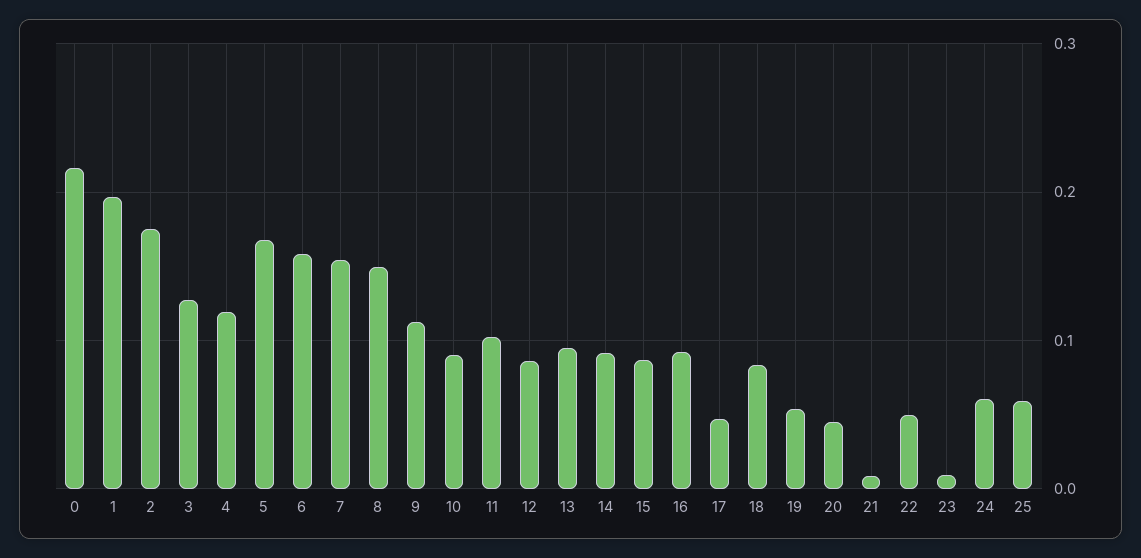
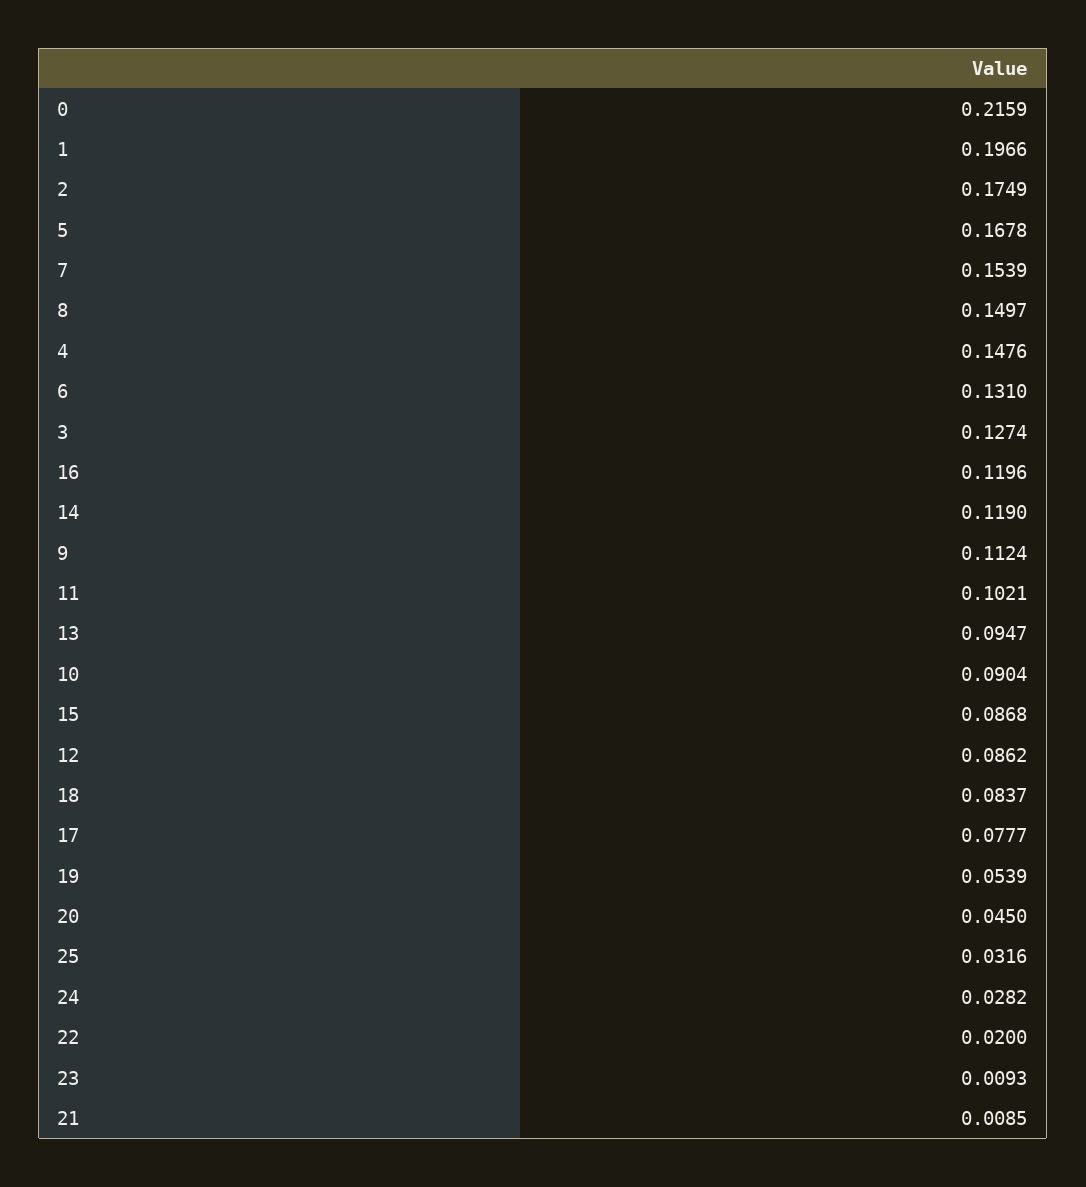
  {
    "0": 0.2159,
    "1": 0.1966,
    "2": 0.1749,
    "3": 0.1274,
-   "4": 0.12,
+   "4": 0.1476,
    "5": 0.1678,
-   "6": 0.16,
+   "6": 0.131,
    "7": 0.1539,
    "8": 0.1497,
    "9": 0.1124,
    "10": 0.0904,
    "11": 0.1021,
    "12": 0.0862,
    "13": 0.0947,
-   "14": 0.09,
+   "14": 0.119,
    "15": 0.0868,
-   "16": 0.09,
+   "16": 0.1196,
-   "17": 0.05,
+   "17": 0.0777,
    "18": 0.0837,
    "19": 0.0539,
    "20": 0.045,
    "21": 0.0085,
-   "22": 0.05,
+   "22": 0.02,
    "23": 0.0093,
-   "24": 0.06,
+   "24": 0.0282,
-   "25": 0.06
+   "25": 0.0316
  }

